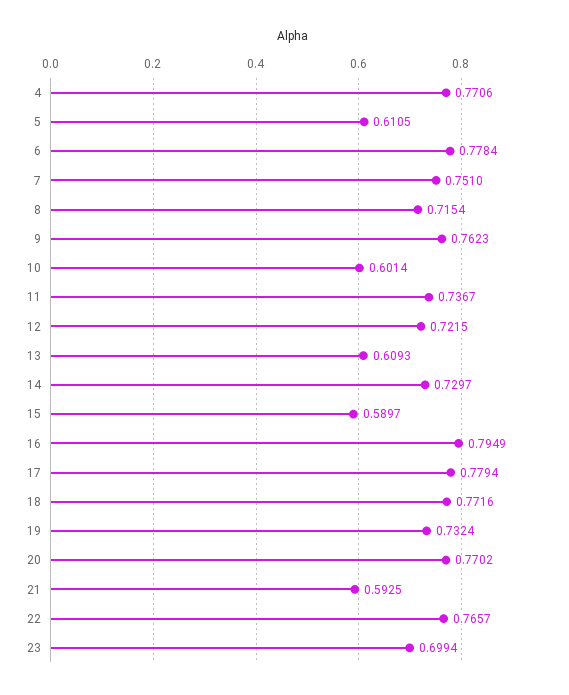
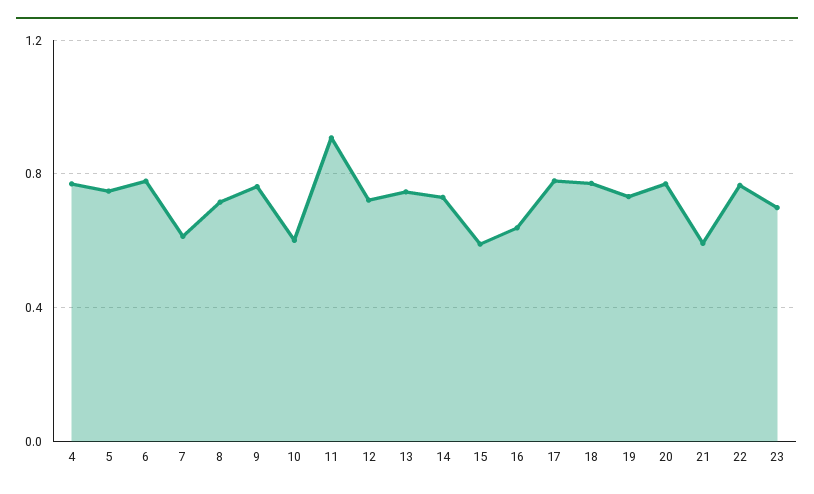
  {
    "4": 0.7706,
-   "5": 0.6105,
+   "5": 0.75,
    "6": 0.7784,
-   "7": 0.751,
+   "7": 0.6,
    "8": 0.7154,
    "9": 0.7623,
    "10": 0.6014,
-   "11": 0.7367,
+   "11": 0.9,
    "12": 0.7215,
-   "13": 0.6093,
+   "13": 0.75,
    "14": 0.7297,
    "15": 0.5897,
-   "16": 0.7949,
+   "16": 0.65,
    "17": 0.7794,
    "18": 0.7716,
    "19": 0.7324,
    "20": 0.7702,
    "21": 0.5925,
    "22": 0.7657,
    "23": 0.6994
  }

